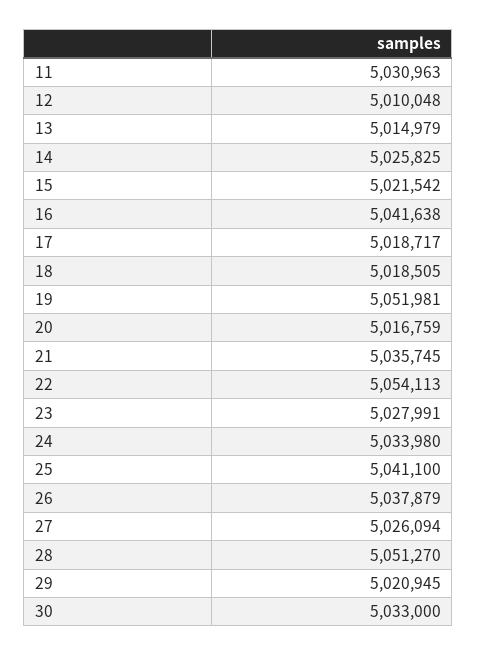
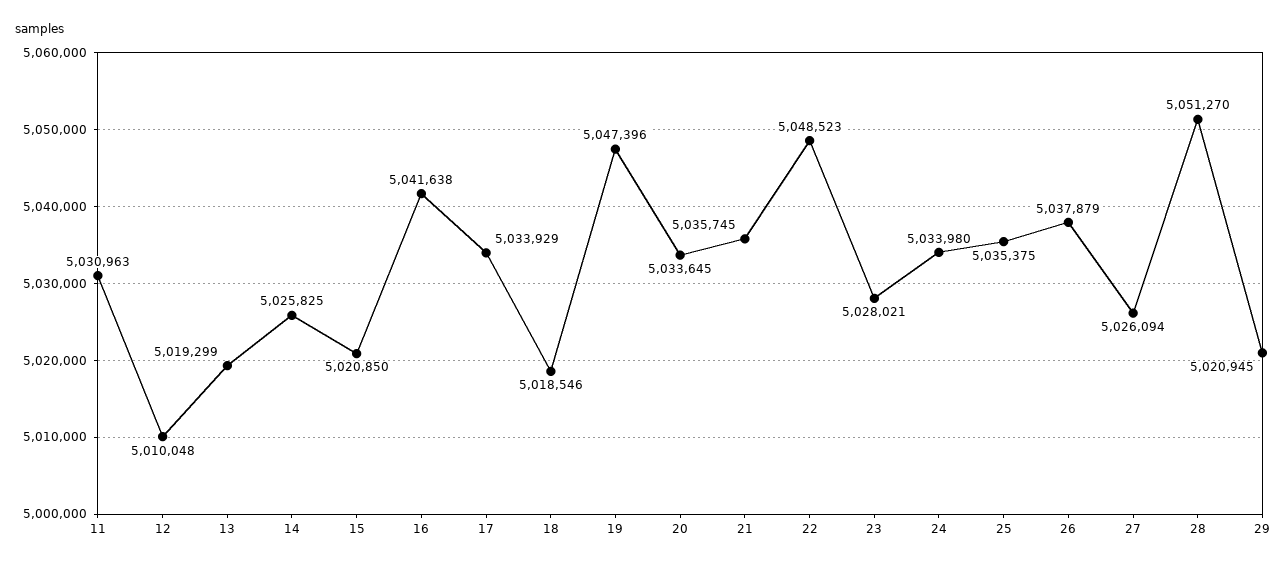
  {
    "11": 5030963,
    "12": 5010048,
-   "13": 5014979,
+   "13": 5019299,
    "14": 5025825,
-   "15": 5021542,
+   "15": 5020850,
    "16": 5041638,
-   "17": 5018717,
+   "17": 5033929,
-   "18": 5018505,
+   "18": 5018546,
-   "19": 5051981,
+   "19": 5047396,
-   "20": 5016759,
+   "20": 5033645,
    "21": 5035745,
-   "22": 5054113,
+   "22": 5048523,
-   "23": 5027991,
+   "23": 5028021,
    "24": 5033980,
-   "25": 5041100,
+   "25": 5035375,
    "26": 5037879,
    "27": 5026094,
    "28": 5051270,
-   "29": 5020945,
+   "29": 5020945
-   "30": 5033000
  }

